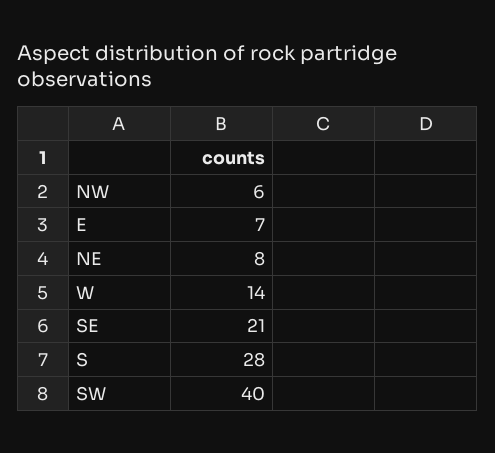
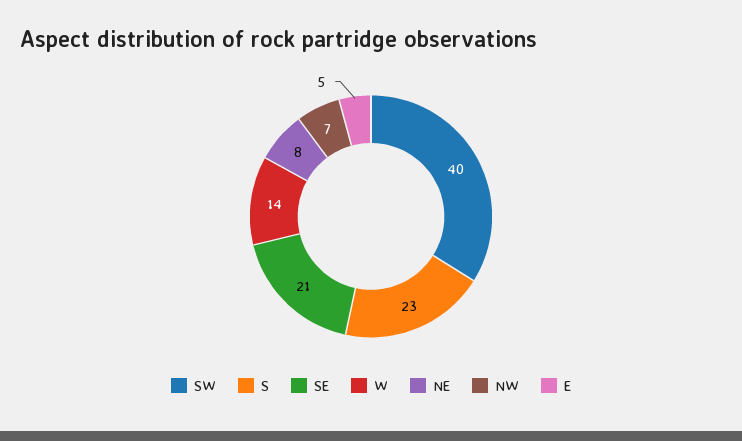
  {
-   "NW": 6,
+   "NW": 7,
-   "E": 7,
+   "E": 5,
    "NE": 8,
    "W": 14,
    "SE": 21,
-   "S": 28,
+   "S": 23,
    "SW": 40
  }

